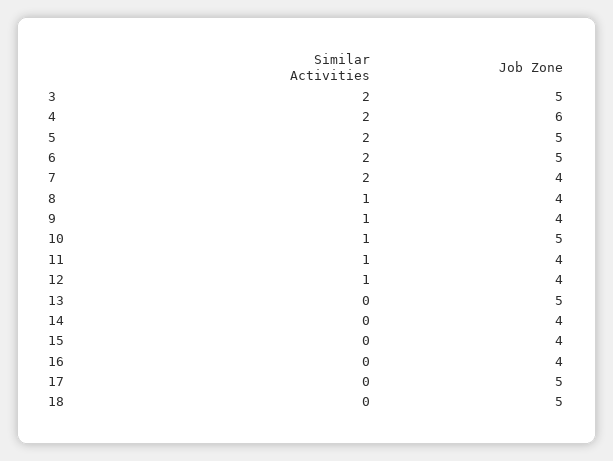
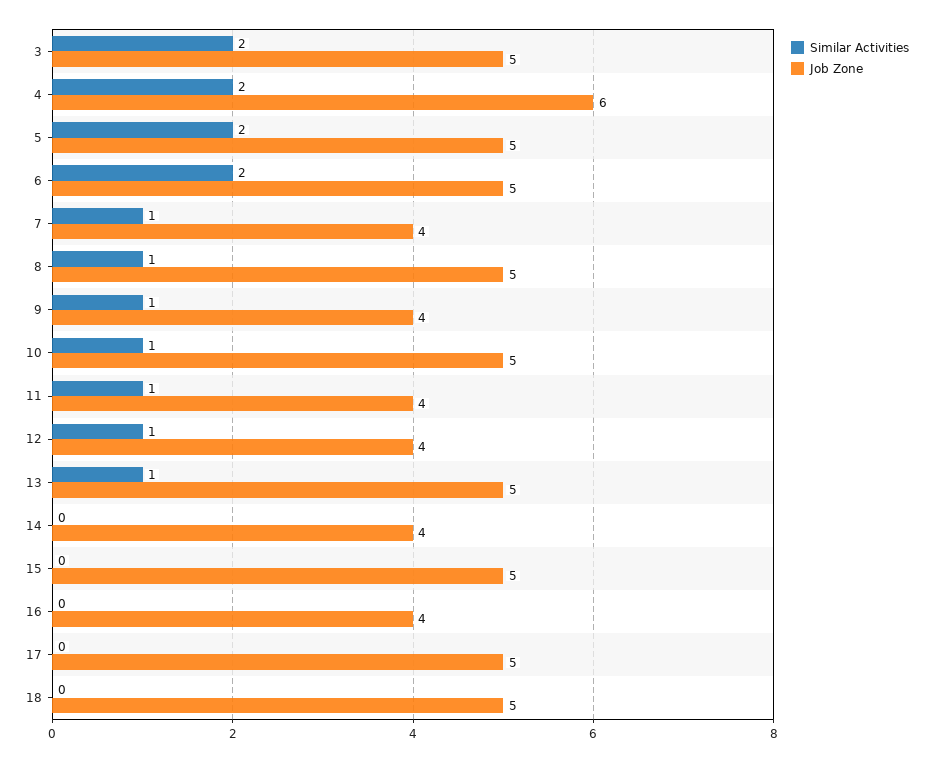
  {
    "Similar Activities": {
      "3": 2,
      "4": 2,
      "5": 2,
      "6": 2,
-     "7": 2,
+     "7": 1,
      "8": 1,
      "9": 1,
      "10": 1,
      "11": 1,
      "12": 1,
-     "13": 0,
+     "13": 1,
      "14": 0,
      "15": 0,
      "16": 0,
      "17": 0,
      "18": 0
    },
    "Job Zone": {
      "3": 5,
      "4": 6,
      "5": 5,
      "6": 5,
      "7": 4,
-     "8": 4,
+     "8": 5,
      "9": 4,
      "10": 5,
      "11": 4,
      "12": 4,
      "13": 5,
      "14": 4,
-     "15": 4,
+     "15": 5,
      "16": 4,
      "17": 5,
      "18": 5
    }
  }

